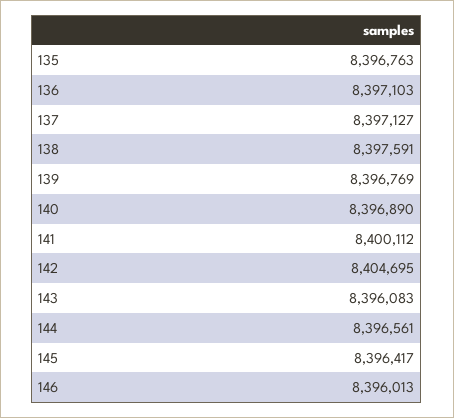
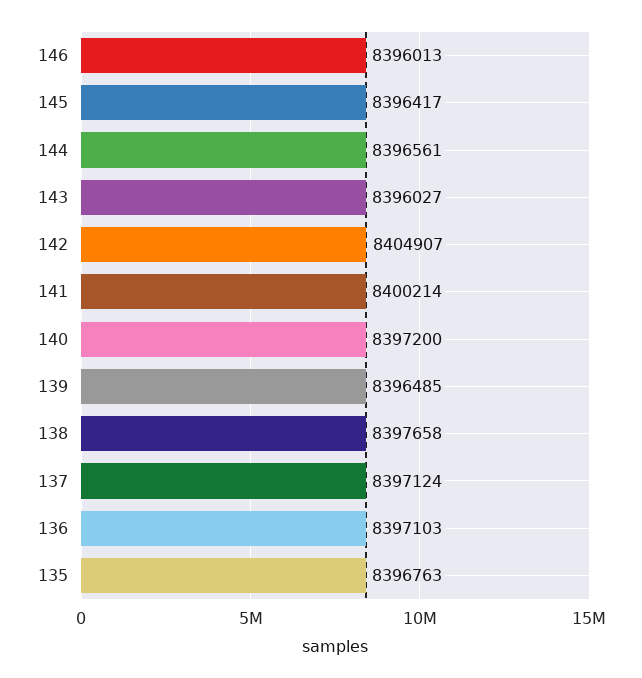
  {
    "135": 8396763,
    "136": 8397103,
-   "137": 8397127,
+   "137": 8397124,
-   "138": 8397591,
+   "138": 8397658,
-   "139": 8396769,
+   "139": 8396485,
-   "140": 8396890,
+   "140": 8397200,
-   "141": 8400112,
+   "141": 8400214,
-   "142": 8404695,
+   "142": 8404907,
-   "143": 8396083,
+   "143": 8396027,
    "144": 8396561,
    "145": 8396417,
    "146": 8396013
  }

